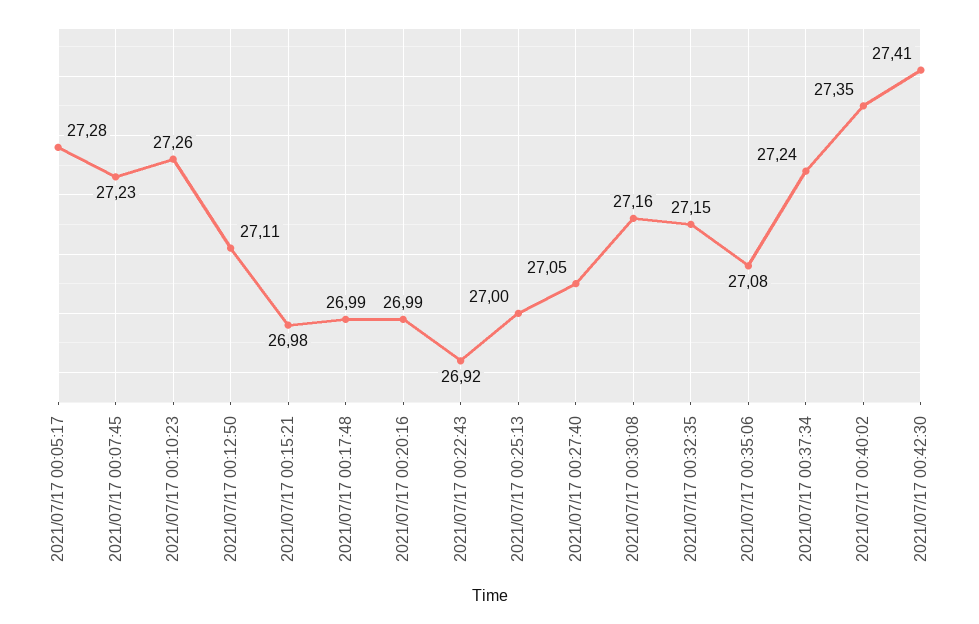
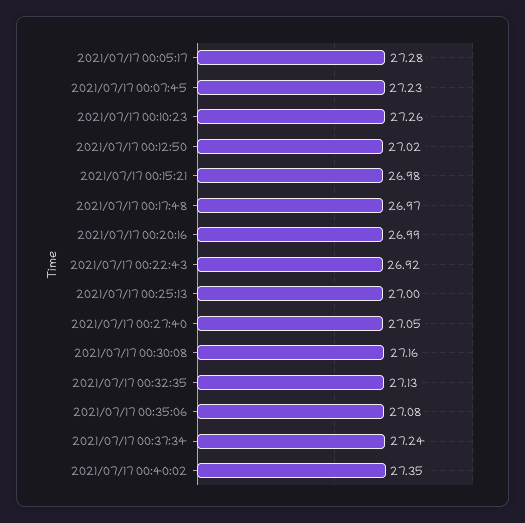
  {
    "2021/07/17 00:05:17": 27.28,
    "2021/07/17 00:07:45": 27.23,
    "2021/07/17 00:10:23": 27.26,
-   "2021/07/17 00:12:50": 27.11,
+   "2021/07/17 00:12:50": 27.02,
    "2021/07/17 00:15:21": 26.98,
-   "2021/07/17 00:17:48": 26.99,
+   "2021/07/17 00:17:48": 26.97,
    "2021/07/17 00:20:16": 26.99,
    "2021/07/17 00:22:43": 26.92,
    "2021/07/17 00:25:13": 27,
    "2021/07/17 00:27:40": 27.05,
    "2021/07/17 00:30:08": 27.16,
-   "2021/07/17 00:32:35": 27.15,
+   "2021/07/17 00:32:35": 27.13,
    "2021/07/17 00:35:06": 27.08,
    "2021/07/17 00:37:34": 27.24,
-   "2021/07/17 00:40:02": 27.35,
+   "2021/07/17 00:40:02": 27.35
-   "2021/07/17 00:42:30": 27.41
  }

